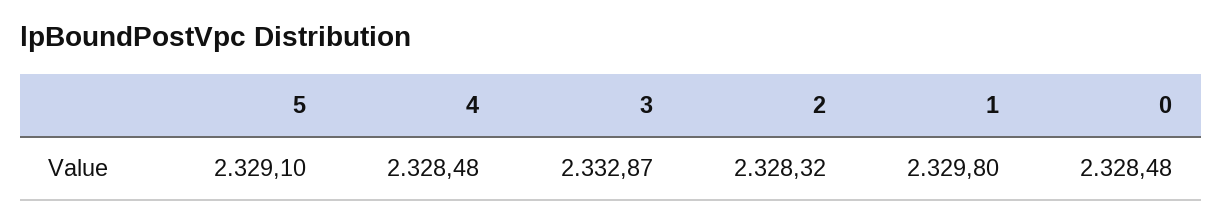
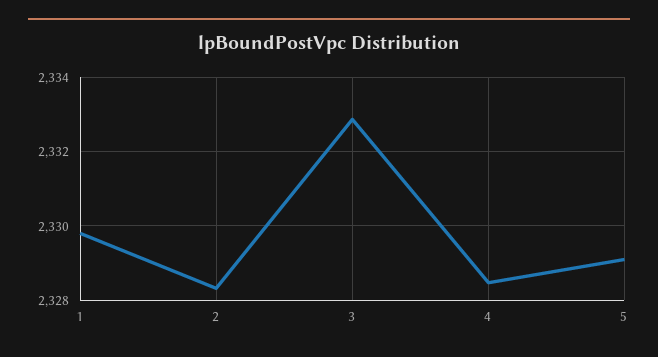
  {
    "5": 2329.1,
    "4": 2328.48,
    "3": 2332.87,
    "2": 2328.32,
-   "1": 2329.8,
+   "1": 2329.8
-   "0": 2328.48
  }

